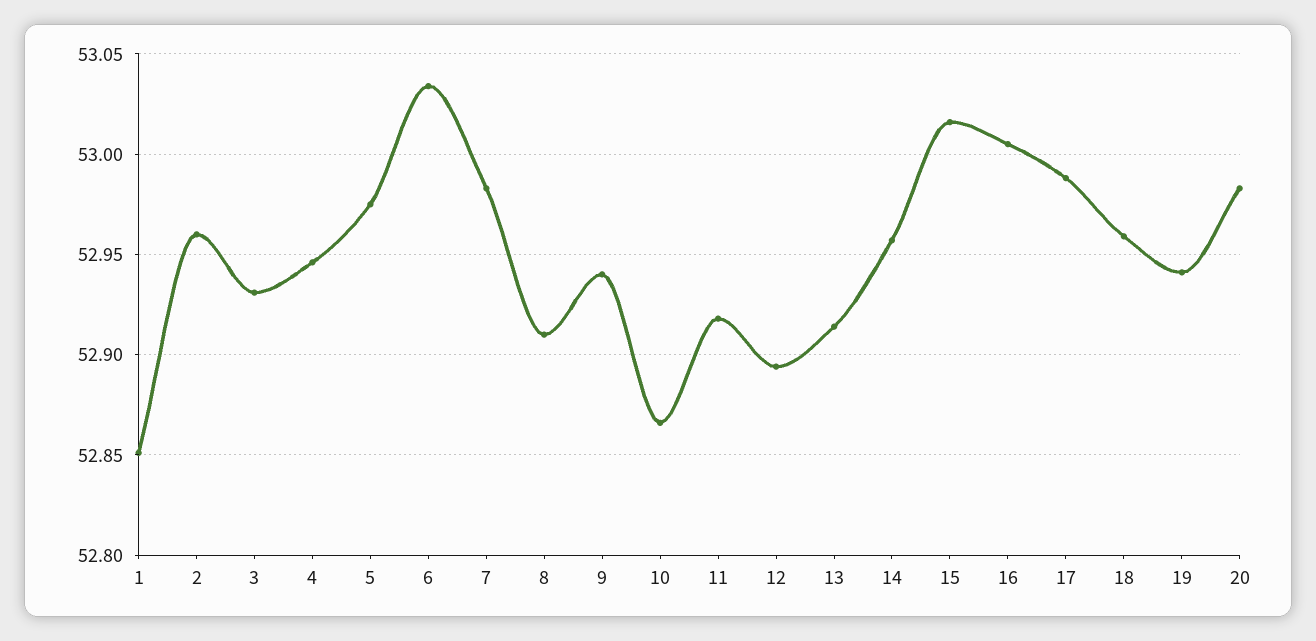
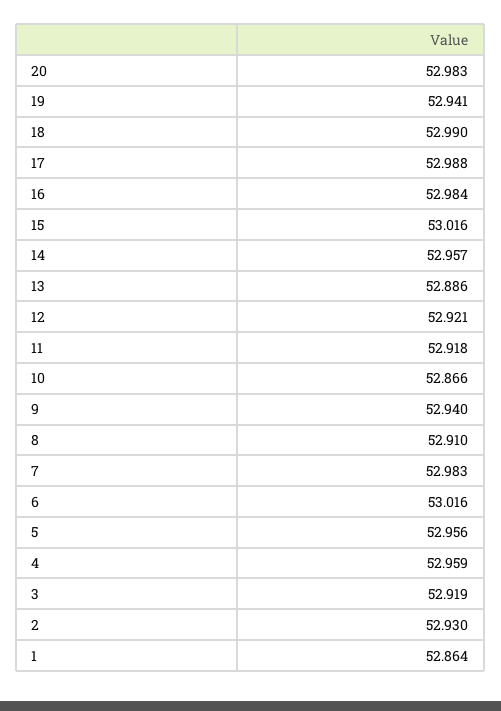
  {
-   "1": 52.85,
+   "1": 52.864,
-   "2": 52.96,
+   "2": 52.93,
-   "3": 52.93,
+   "3": 52.919,
-   "4": 52.945,
+   "4": 52.959,
-   "5": 52.975,
+   "5": 52.956,
-   "6": 53.035,
+   "6": 53.016,
    "7": 52.983,
    "8": 52.91,
    "9": 52.94,
    "10": 52.866,
    "11": 52.918,
-   "12": 52.895,
+   "12": 52.921,
-   "13": 52.915,
+   "13": 52.886,
    "14": 52.957,
    "15": 53.016,
-   "16": 53.005,
+   "16": 52.984,
    "17": 52.988,
-   "18": 52.96,
+   "18": 52.99,
    "19": 52.941,
    "20": 52.983
  }

